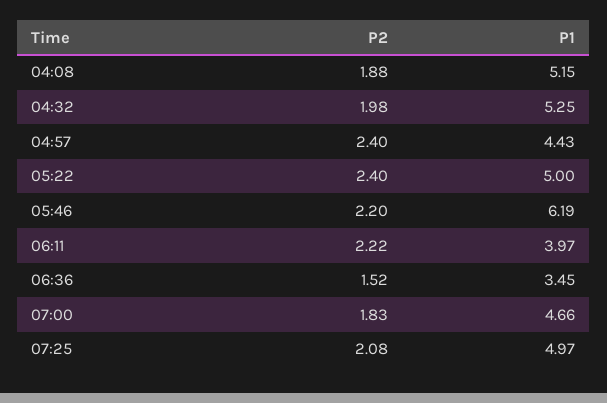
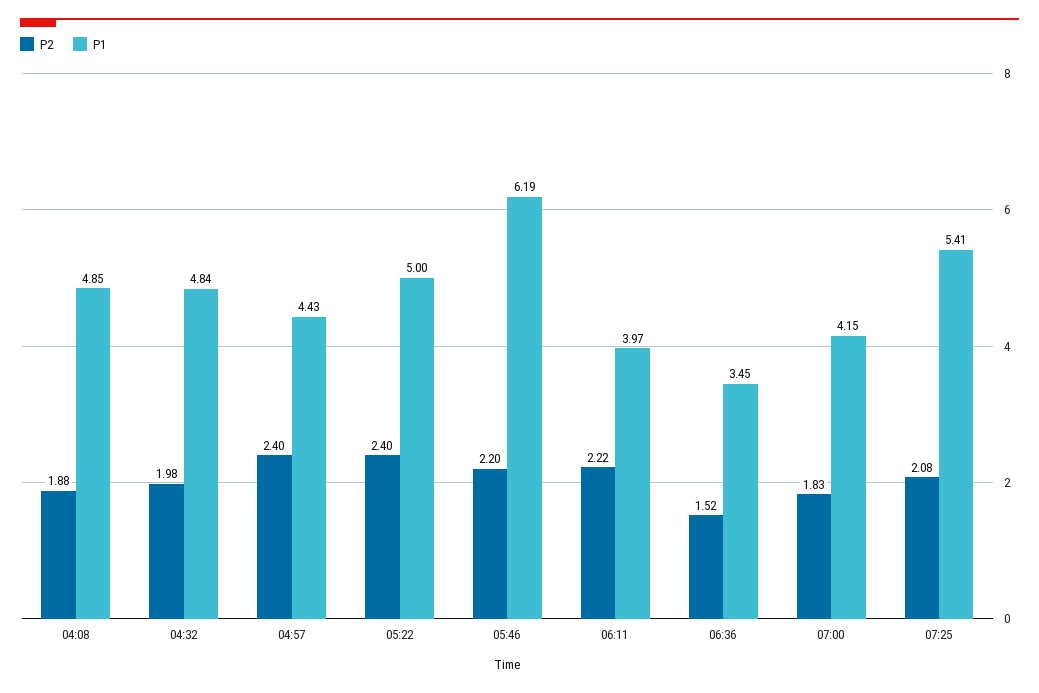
  {
    "P2": {
      "04:08": 1.88,
      "04:32": 1.98,
      "04:57": 2.4,
      "05:22": 2.4,
      "05:46": 2.2,
      "06:11": 2.22,
      "06:36": 1.52,
      "07:00": 1.83,
      "07:25": 2.08
    },
    "P1": {
-     "04:08": 5.15,
+     "04:08": 4.85,
-     "04:32": 5.25,
+     "04:32": 4.84,
      "04:57": 4.43,
      "05:22": 5,
      "05:46": 6.19,
      "06:11": 3.97,
      "06:36": 3.45,
-     "07:00": 4.66,
+     "07:00": 4.15,
-     "07:25": 4.97
+     "07:25": 5.41
    }
  }

